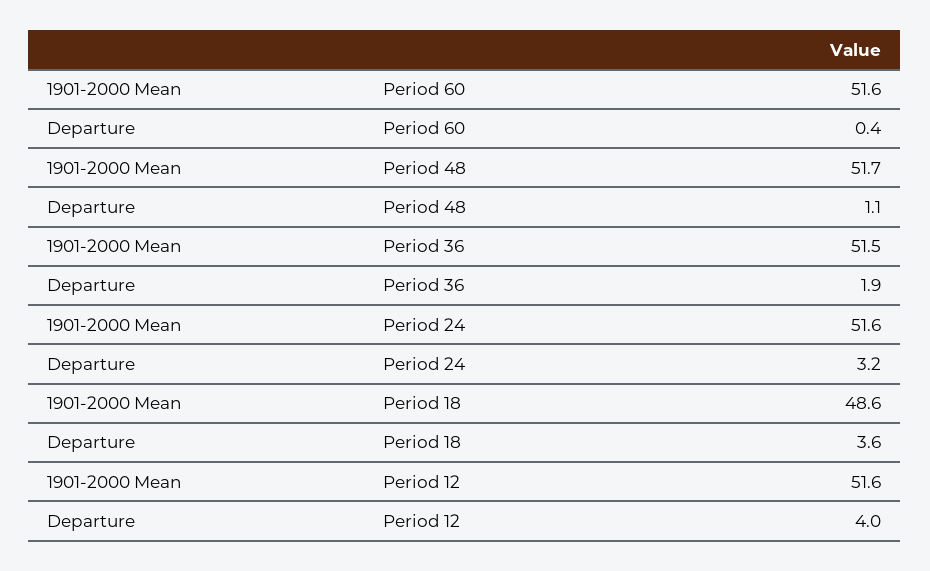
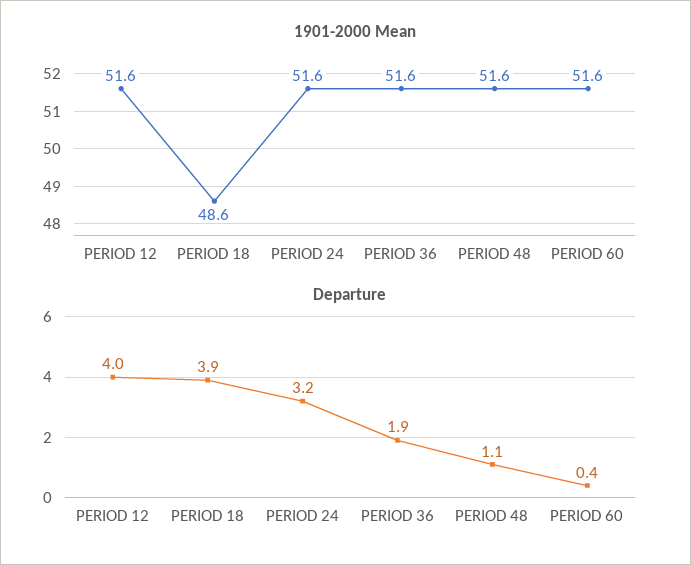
  {
    "1901-2000 Mean": {
      "Period 60": 51.6,
-     "Period 48": 51.7,
+     "Period 48": 51.6,
-     "Period 36": 51.5,
+     "Period 36": 51.6,
      "Period 24": 51.6,
      "Period 18": 48.6,
      "Period 12": 51.6
    },
    "Departure": {
      "Period 60": 0.4,
      "Period 48": 1.1,
      "Period 36": 1.9,
      "Period 24": 3.2,
-     "Period 18": 3.6,
+     "Period 18": 3.9,
      "Period 12": 4
    }
  }

